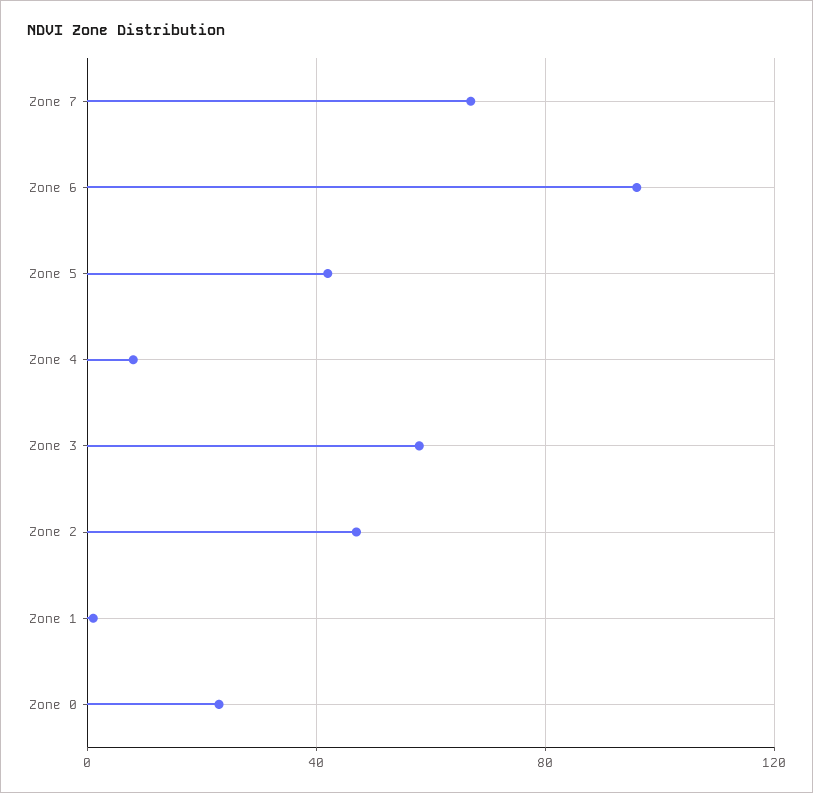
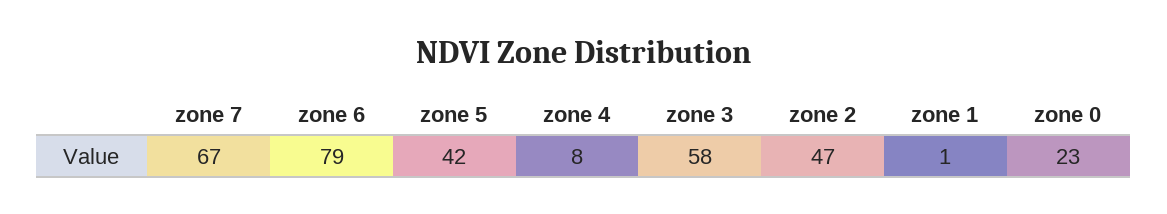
  {
    "Zone 7": 67,
-   "Zone 6": 95,
+   "Zone 6": 79,
    "Zone 5": 42,
    "Zone 4": 8,
    "Zone 3": 58,
    "Zone 2": 47,
    "Zone 1": 1,
    "Zone 0": 23
  }

